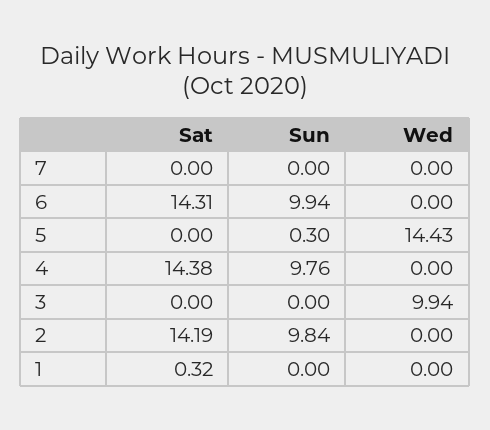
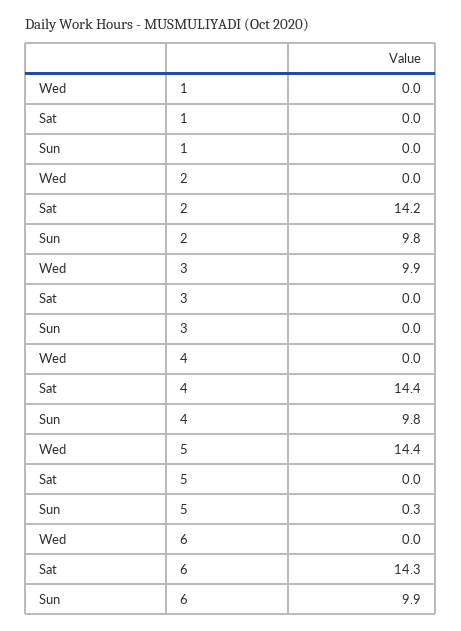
  {
    "Sat": {
-     "7": 0,
      "6": 14.31,
      "5": 0,
      "4": 14.38,
      "3": 0,
      "2": 14.19,
-     "1": 0.32
+     "1": 0
    },
    "Sun": {
-     "7": 0,
      "6": 9.94,
      "5": 0.3,
      "4": 9.76,
      "3": 0,
      "2": 9.84,
      "1": 0
    },
    "Wed": {
-     "7": 0,
      "6": 0,
      "5": 14.43,
      "4": 0,
      "3": 9.94,
      "2": 0,
      "1": 0
    }
  }

